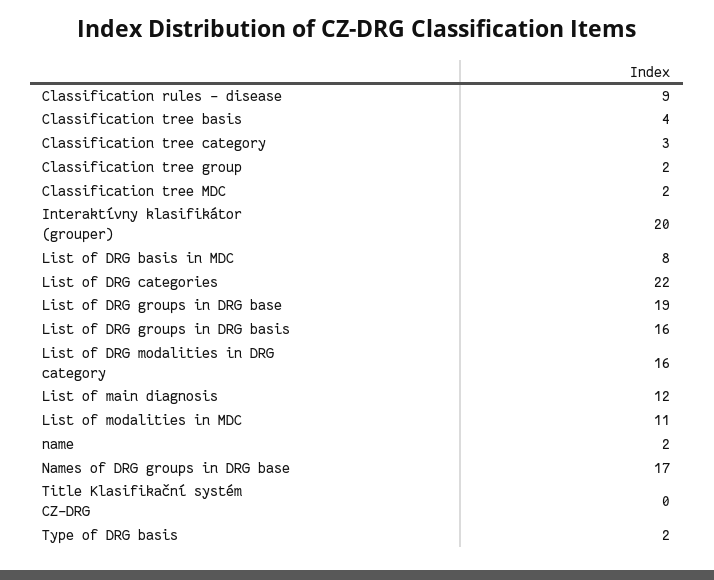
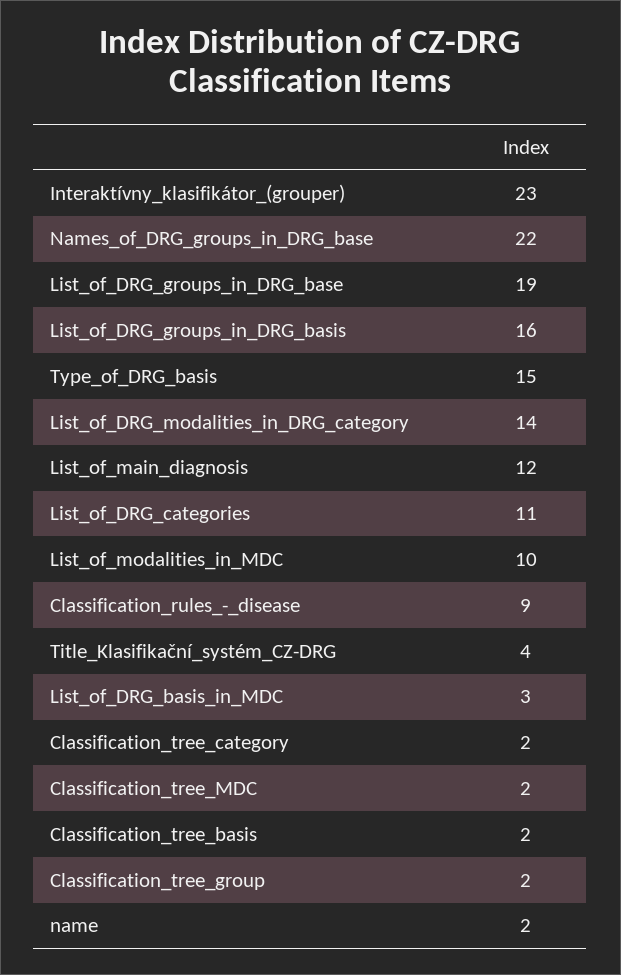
  {
    "Classification rules - disease": 9,
-   "Classification tree basis": 4,
+   "Classification tree basis": 2,
-   "Classification tree category": 3,
+   "Classification tree category": 2,
    "Classification tree group": 2,
    "Classification tree MDC": 2,
-   "Interaktívny klasifikátor (grouper)": 20,
+   "Interaktívny klasifikátor (grouper)": 23,
-   "List of DRG basis in MDC": 8,
+   "List of DRG basis in MDC": 3,
-   "List of DRG categories": 22,
+   "List of DRG categories": 11,
    "List of DRG groups in DRG base": 19,
    "List of DRG groups in DRG basis": 16,
-   "List of DRG modalities in DRG category": 16,
+   "List of DRG modalities in DRG category": 14,
    "List of main diagnosis": 12,
-   "List of modalities in MDC": 11,
+   "List of modalities in MDC": 10,
    "name": 2,
-   "Names of DRG groups in DRG base": 17,
+   "Names of DRG groups in DRG base": 22,
-   "Title Klasifikační systém CZ-DRG": 0,
+   "Title Klasifikační systém CZ-DRG": 4,
-   "Type of DRG basis": 2
+   "Type of DRG basis": 15
  }

